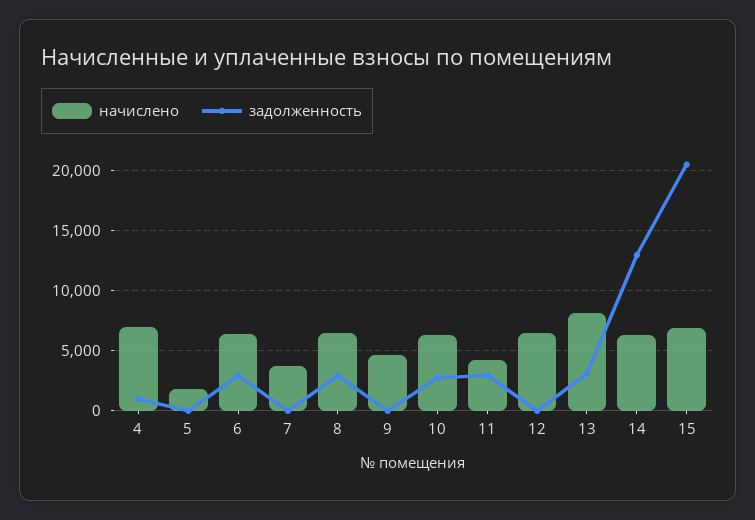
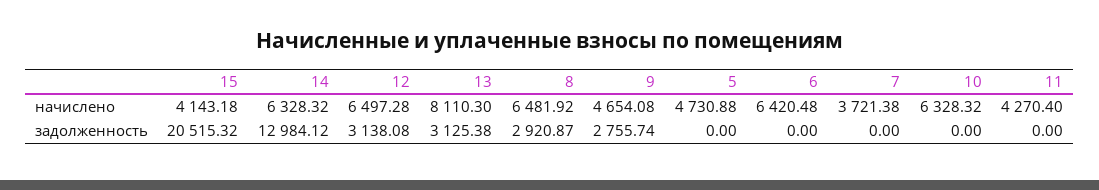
  {
    "начислено": {
-     "4": 7000,
-     "5": 2000,
+     "5": 4730.88,
      "6": 6420.48,
      "7": 3721.38,
      "8": 6481.92,
      "9": 4654.08,
      "10": 6328.32,
      "11": 4270.4,
      "12": 6497.28,
      "13": 8110.3,
      "14": 6328.32,
-     "15": 7000
+     "15": 4143.18
    },
    "задолженность": {
-     "4": 1000,
      "5": 0,
-     "6": 3000,
+     "6": 0,
      "7": 0,
      "8": 2920.87,
-     "9": 0,
+     "9": 2755.74,
-     "10": 3000,
+     "10": 0,
-     "11": 3000,
+     "11": 0,
-     "12": 0,
+     "12": 3138.08,
      "13": 3125.38,
      "14": 12984.12,
      "15": 20515.32
    }
  }

